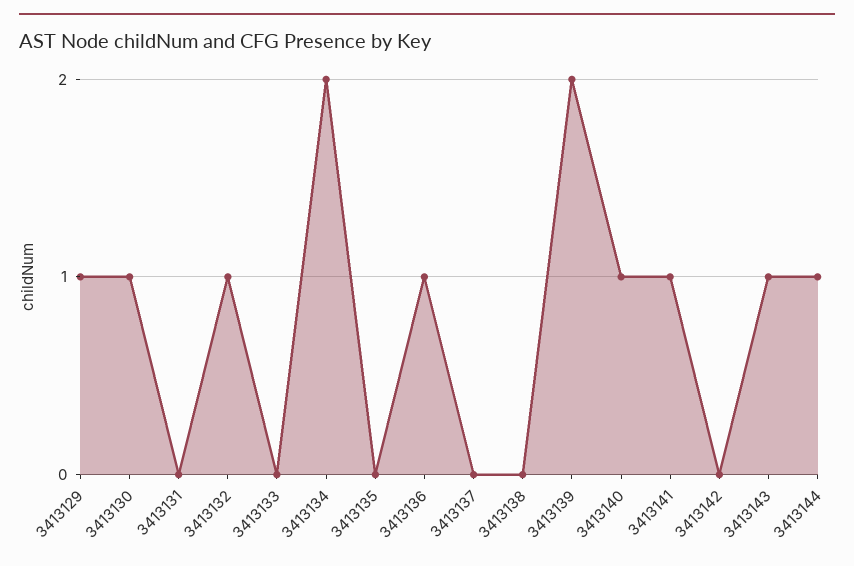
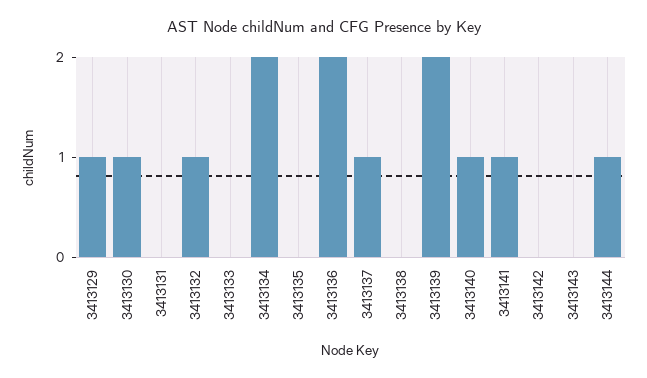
  {
    "3413129": 1,
    "3413130": 1,
    "3413131": 0,
    "3413132": 1,
    "3413133": 0,
    "3413134": 2,
    "3413135": 0,
-   "3413136": 1,
+   "3413136": 2,
-   "3413137": 0,
+   "3413137": 1,
    "3413138": 0,
    "3413139": 2,
    "3413140": 1,
    "3413141": 1,
    "3413142": 0,
-   "3413143": 1,
+   "3413143": 0,
    "3413144": 1
  }

